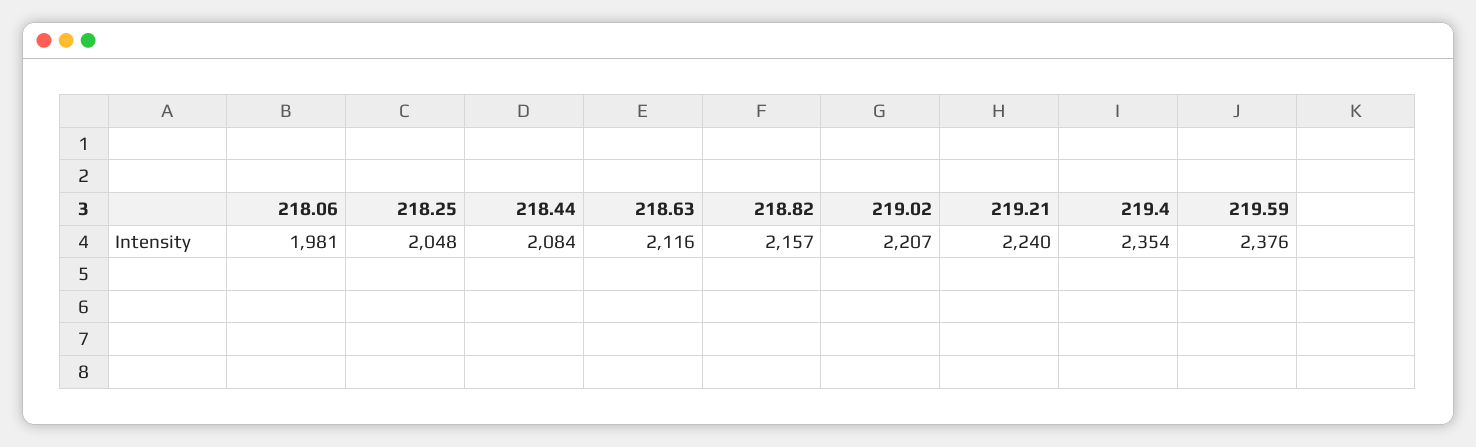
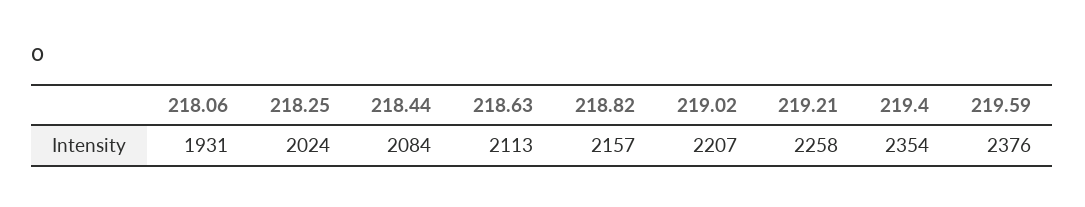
  {
-   "218.06": 1981,
+   "218.06": 1931,
-   "218.25": 2048,
+   "218.25": 2024,
    "218.44": 2084,
-   "218.63": 2116,
+   "218.63": 2113,
    "218.82": 2157,
    "219.02": 2207,
-   "219.21": 2240,
+   "219.21": 2258,
    "219.4": 2354,
    "219.59": 2376
  }

